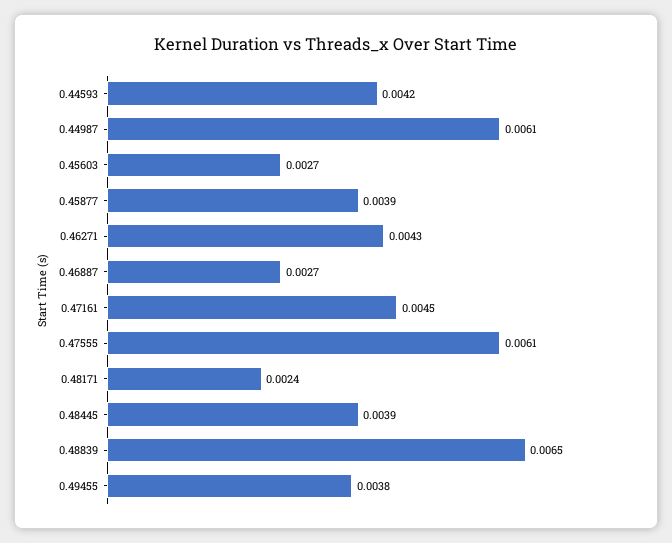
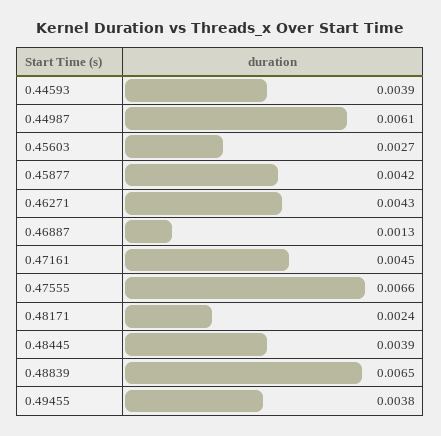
  {
-   "0.44593": 0.0042,
+   "0.44593": 0.0039,
    "0.44987": 0.0061,
    "0.45603": 0.0027,
-   "0.45877": 0.0039,
+   "0.45877": 0.0042,
    "0.46271": 0.0043,
-   "0.46887": 0.0027,
+   "0.46887": 0.0013,
    "0.47161": 0.0045,
-   "0.47555": 0.0061,
+   "0.47555": 0.0066,
    "0.48171": 0.0024,
    "0.48445": 0.0039,
    "0.48839": 0.0065,
    "0.49455": 0.0038
  }

